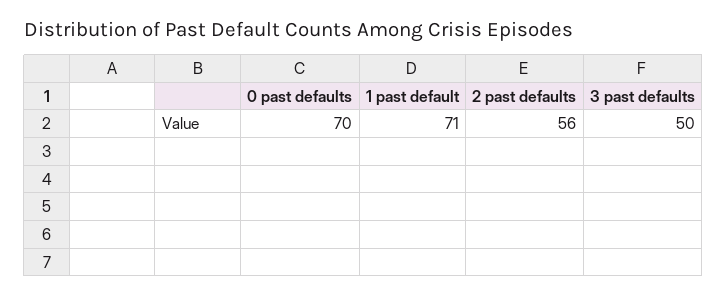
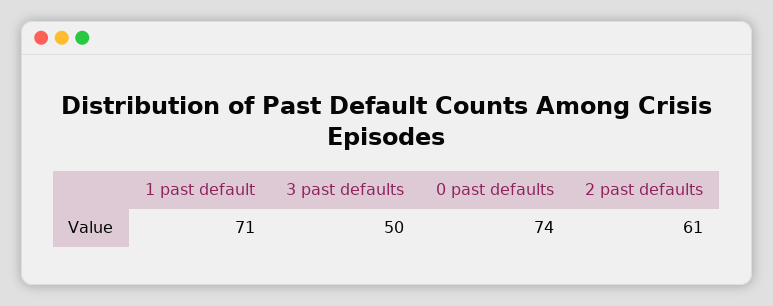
  {
-   "0 past defaults": 70,
+   "0 past defaults": 74,
    "1 past default": 71,
-   "2 past defaults": 56,
+   "2 past defaults": 61,
    "3 past defaults": 50
  }

